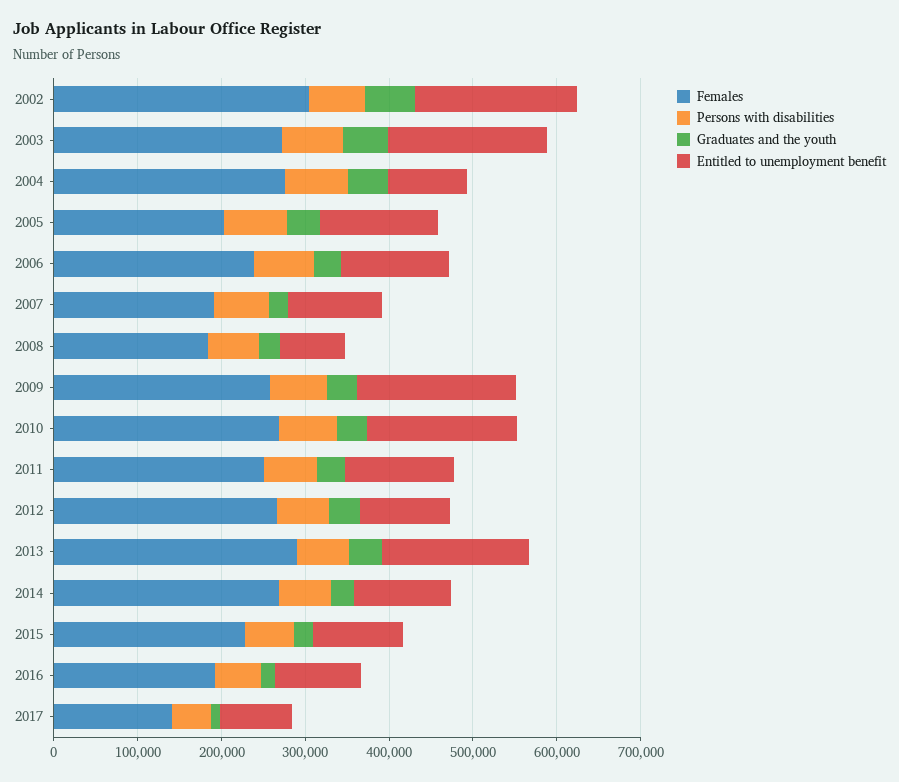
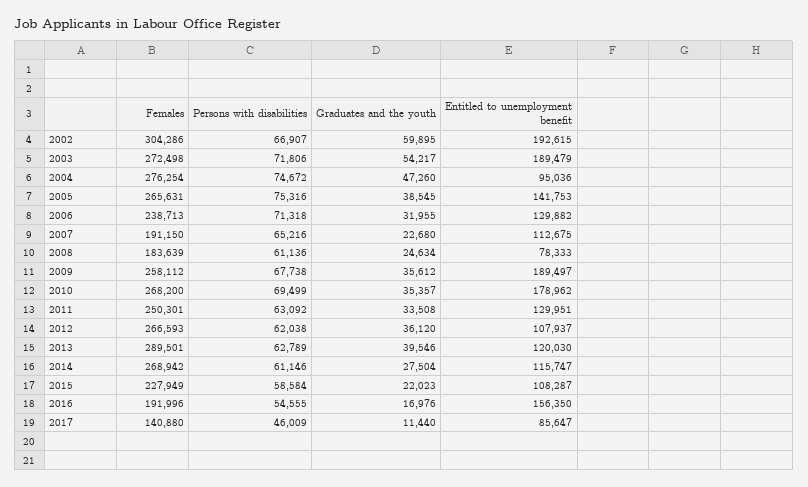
  {
    "Females": {
      "2002": 304286,
      "2003": 272498,
      "2004": 276254,
-     "2005": 200000,
+     "2005": 265631,
      "2006": 238713,
      "2007": 191150,
      "2008": 183639,
      "2009": 258112,
      "2010": 268200,
      "2011": 250301,
      "2012": 266593,
      "2013": 289501,
      "2014": 268942,
      "2015": 227949,
      "2016": 191996,
      "2017": 140880
    },
    "Persons with disabilities": {
      "2002": 66907,
      "2003": 71806,
      "2004": 74672,
      "2005": 75316,
      "2006": 71318,
      "2007": 65216,
      "2008": 61136,
      "2009": 67738,
      "2010": 69499,
      "2011": 63092,
      "2012": 62038,
      "2013": 62789,
      "2014": 61146,
      "2015": 58584,
      "2016": 54555,
      "2017": 46009
    },
    "Graduates and the youth": {
      "2002": 59895,
      "2003": 54217,
      "2004": 47260,
      "2005": 38545,
      "2006": 31955,
      "2007": 22680,
      "2008": 24634,
      "2009": 35612,
      "2010": 35357,
      "2011": 33508,
      "2012": 36120,
      "2013": 39546,
      "2014": 27504,
      "2015": 22023,
      "2016": 16976,
      "2017": 11440
    },
    "Entitled to unemployment benefit": {
      "2002": 192615,
      "2003": 189479,
      "2004": 95036,
      "2005": 141753,
      "2006": 129882,
      "2007": 112675,
      "2008": 78333,
      "2009": 189497,
      "2010": 178962,
      "2011": 129951,
      "2012": 107937,
-     "2013": 180000,
+     "2013": 120030,
      "2014": 115747,
      "2015": 108287,
-     "2016": 100000,
+     "2016": 156350,
      "2017": 85647
    }
  }

